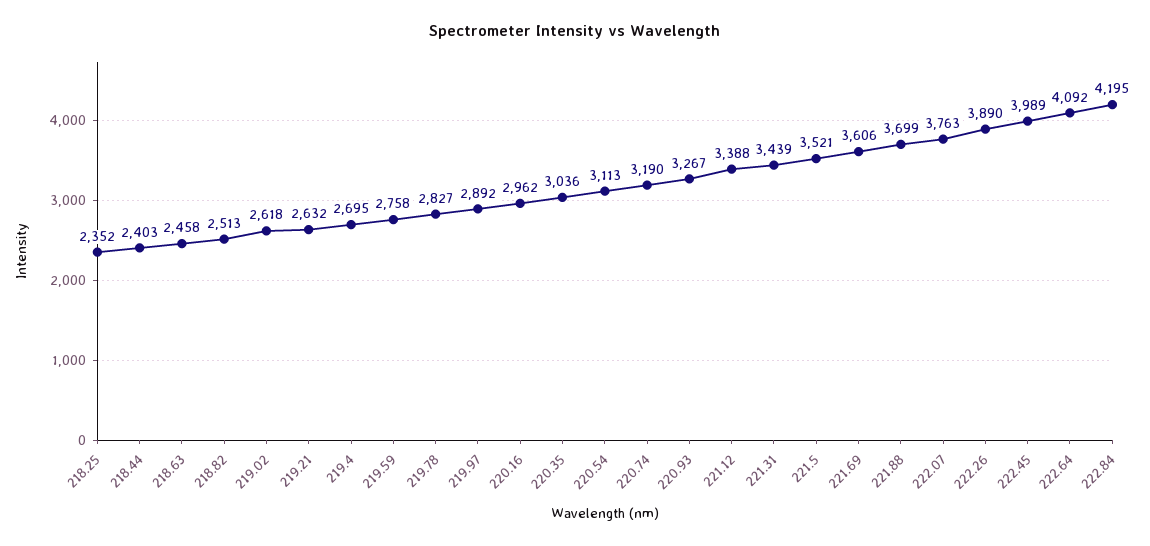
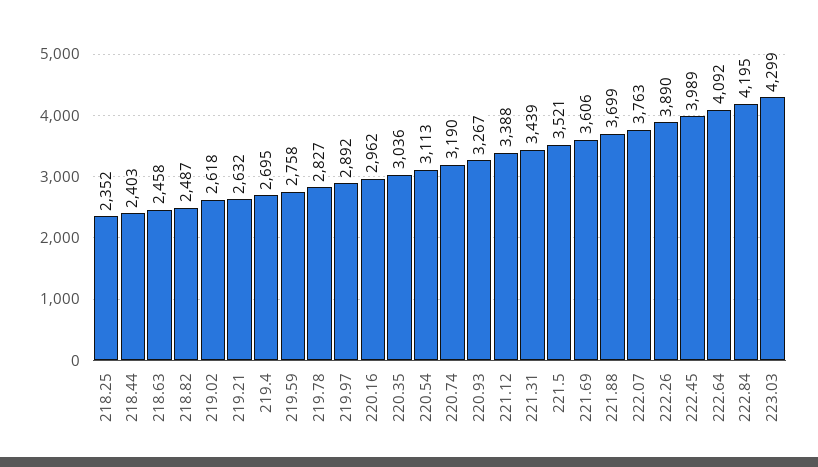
  {
    "218.25": 2352,
    "218.44": 2403,
    "218.63": 2458,
-   "218.82": 2513,
+   "218.82": 2487,
    "219.02": 2618,
    "219.21": 2632,
    "219.4": 2695,
    "219.59": 2758,
    "219.78": 2827,
    "219.97": 2892,
    "220.16": 2962,
    "220.35": 3036,
    "220.54": 3113,
    "220.74": 3190,
    "220.93": 3267,
    "221.12": 3388,
    "221.31": 3439,
    "221.5": 3521,
    "221.69": 3606,
    "221.88": 3699,
    "222.07": 3763,
    "222.26": 3890,
    "222.45": 3989,
    "222.64": 4092,
-   "222.84": 4195
+   "222.84": 4195,
+   "223.03": 4299
  }

